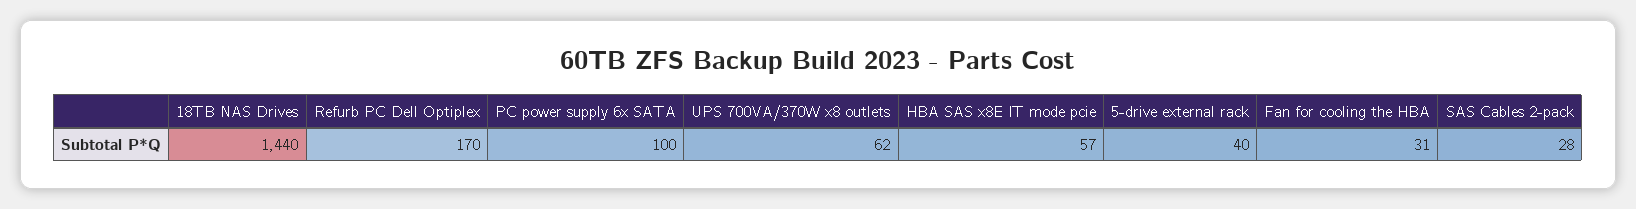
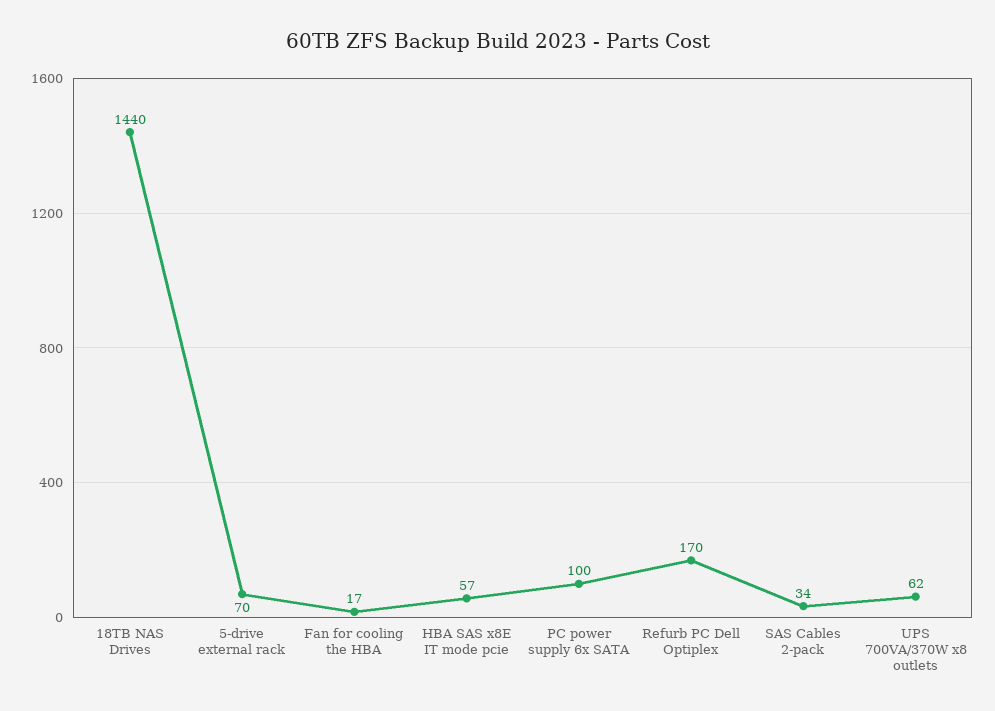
  {
    "18TB NAS Drives": 1440,
    "Refurb PC Dell Optiplex": 170,
    "PC power supply 6x SATA": 100,
    "UPS 700VA/370W x8 outlets": 62,
    "HBA SAS x8E IT mode pcie": 57,
-   "5-drive external rack": 40,
+   "5-drive external rack": 70,
-   "Fan for cooling the HBA": 31,
+   "Fan for cooling the HBA": 17,
-   "SAS Cables 2-pack": 28
+   "SAS Cables 2-pack": 34
  }

